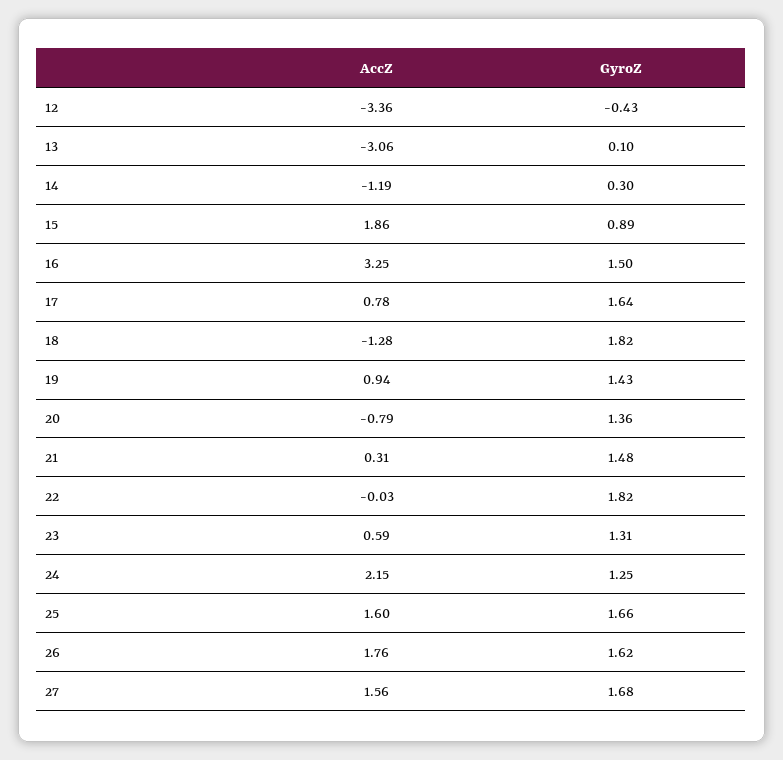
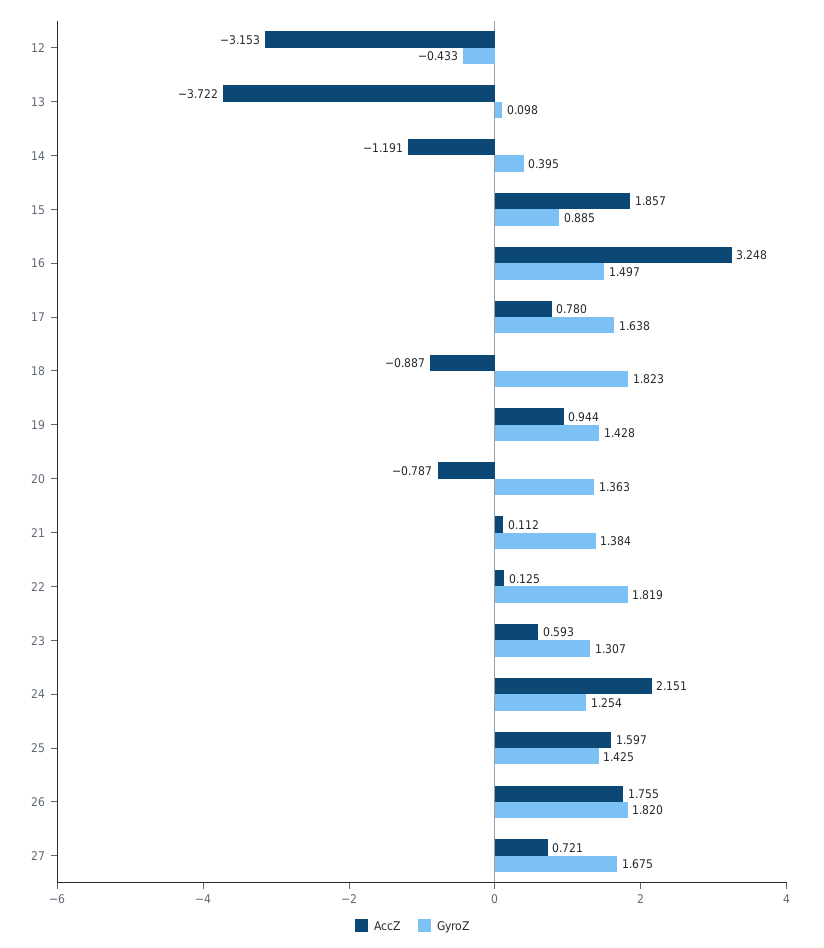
  {
    "AccZ": {
-     "12": -3.36,
+     "12": -3.153,
-     "13": -3.06,
+     "13": -3.722,
      "14": -1.191,
      "15": 1.857,
      "16": 3.248,
      "17": 0.78,
-     "18": -1.28,
+     "18": -0.887,
      "19": 0.944,
      "20": -0.787,
-     "21": 0.31,
+     "21": 0.112,
-     "22": -0.03,
+     "22": 0.125,
      "23": 0.593,
      "24": 2.151,
      "25": 1.597,
      "26": 1.755,
-     "27": 1.56
+     "27": 0.721
    },
    "GyroZ": {
      "12": -0.433,
      "13": 0.098,
-     "14": 0.3,
+     "14": 0.395,
      "15": 0.885,
      "16": 1.497,
      "17": 1.638,
      "18": 1.823,
      "19": 1.428,
      "20": 1.363,
-     "21": 1.48,
+     "21": 1.384,
      "22": 1.819,
      "23": 1.307,
      "24": 1.254,
-     "25": 1.66,
+     "25": 1.425,
-     "26": 1.62,
+     "26": 1.82,
      "27": 1.675
    }
  }

